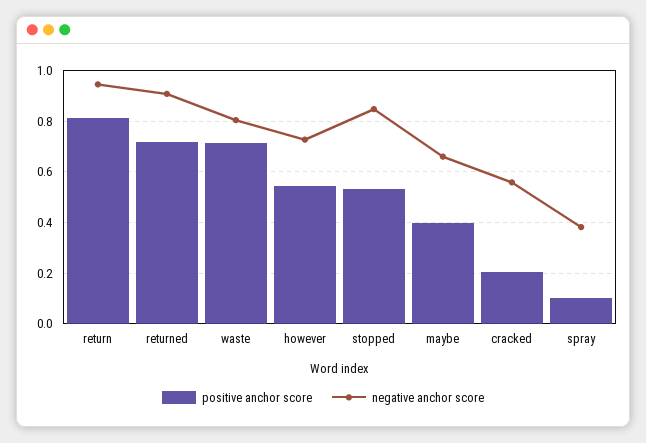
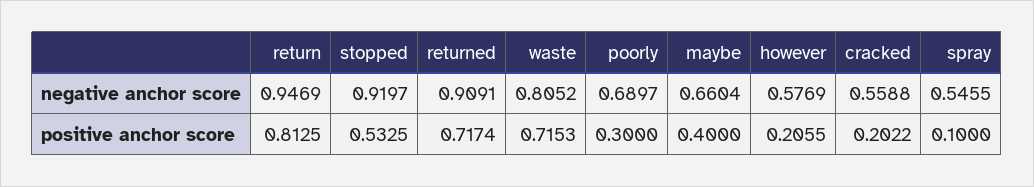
  {
    "positive anchor score": {
      "return": 0.8125,
      "returned": 0.7174,
      "waste": 0.7153,
-     "however": 0.55,
+     "however": 0.2055,
      "stopped": 0.5325,
      "maybe": 0.4,
      "cracked": 0.2022,
-     "spray": 0.1
+     "spray": 0.1,
+     "poorly": 0.3
    },
    "negative anchor score": {
      "return": 0.9469,
      "returned": 0.9091,
      "waste": 0.8052,
-     "however": 0.725,
+     "however": 0.5769,
-     "stopped": 0.85,
+     "stopped": 0.9197,
      "maybe": 0.6604,
      "cracked": 0.5588,
-     "spray": 0.375
+     "spray": 0.5455,
+     "poorly": 0.6897
    }
  }

